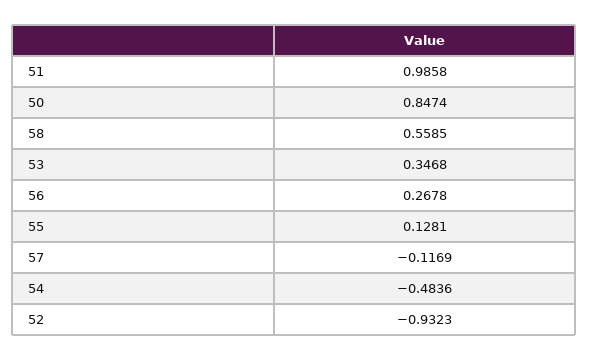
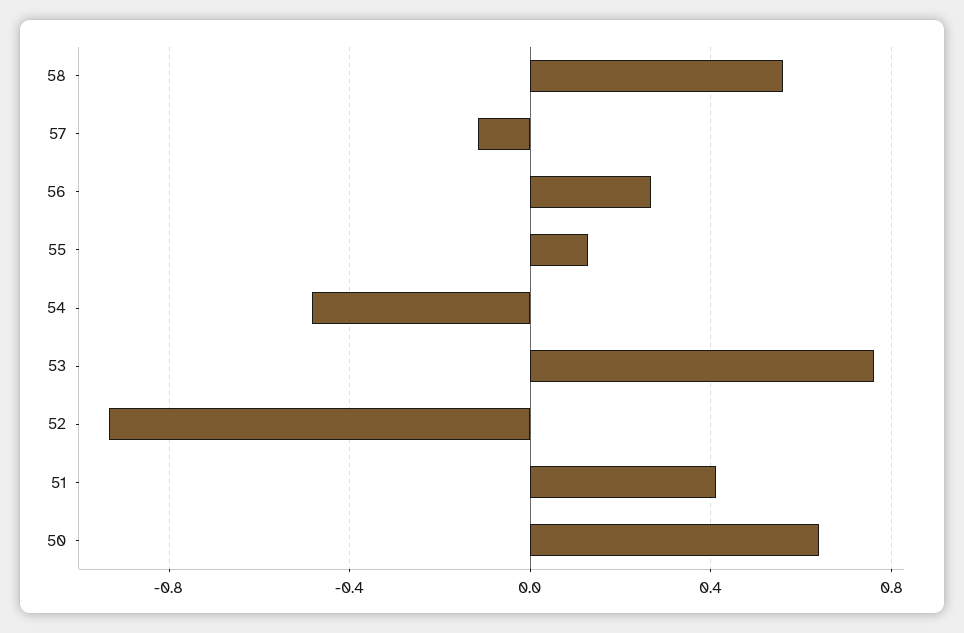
  {
-   "51": 0.9858,
+   "51": 0.4,
-   "50": 0.8474,
+   "50": 0.65,
    "58": 0.5585,
-   "53": 0.3468,
+   "53": 0.75,
    "56": 0.2678,
    "55": 0.1281,
    "57": -0.1169,
    "54": -0.4836,
    "52": -0.9323
  }

